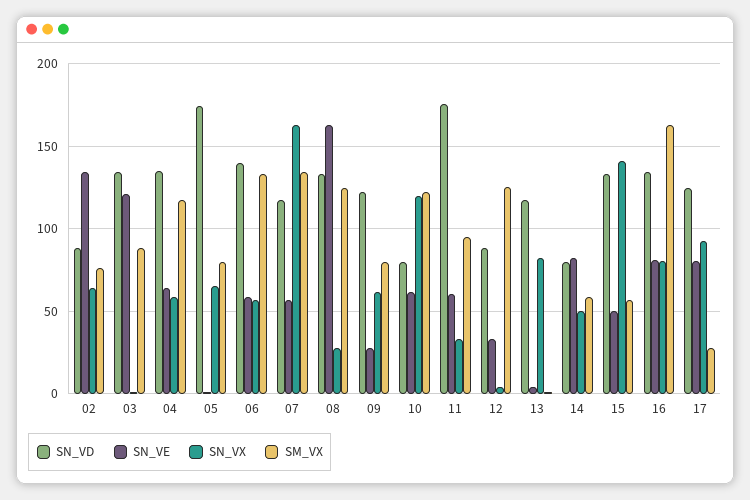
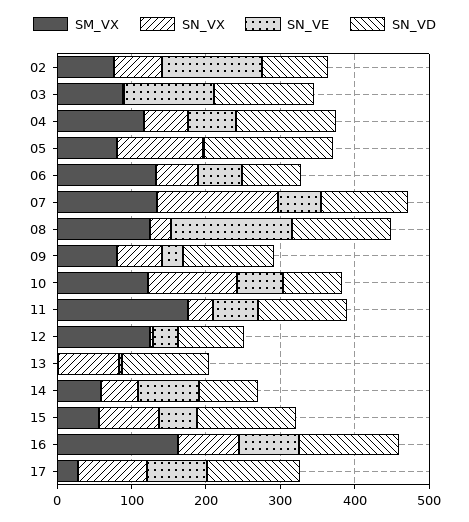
  {
    "SN_VD": {
      "02": 90,
      "03": 135,
      "04": 135,
      "05": 175,
-     "06": 140,
+     "06": 80,
      "07": 115,
      "08": 135,
      "09": 125,
      "10": 80,
-     "11": 175,
+     "11": 120,
      "12": 90,
      "13": 115,
      "14": 80,
      "15": 135,
      "16": 135,
      "17": 125
    },
    "SN_VE": {
      "02": 135,
      "03": 120,
      "04": 65,
      "05": 0,
      "06": 60,
      "07": 55,
      "08": 165,
      "09": 30,
      "10": 60,
      "11": 60,
      "12": 35,
      "13": 5,
      "14": 80,
      "15": 50,
      "16": 80,
      "17": 80
    },
    "SN_VX": {
      "02": 65,
      "03": 0,
      "04": 60,
-     "05": 65,
+     "05": 120,
      "06": 55,
      "07": 165,
      "08": 30,
      "09": 60,
      "10": 120,
      "11": 35,
      "12": 5,
      "13": 80,
      "14": 50,
-     "15": 140,
+     "15": 80,
      "16": 80,
      "17": 95
    },
    "SM_VX": {
      "02": 75,
      "03": 90,
      "04": 115,
      "05": 80,
      "06": 135,
      "07": 135,
      "08": 125,
      "09": 80,
      "10": 125,
-     "11": 95,
+     "11": 180,
      "12": 125,
      "13": 0,
      "14": 60,
      "15": 55,
      "16": 165,
      "17": 30
    }
  }

